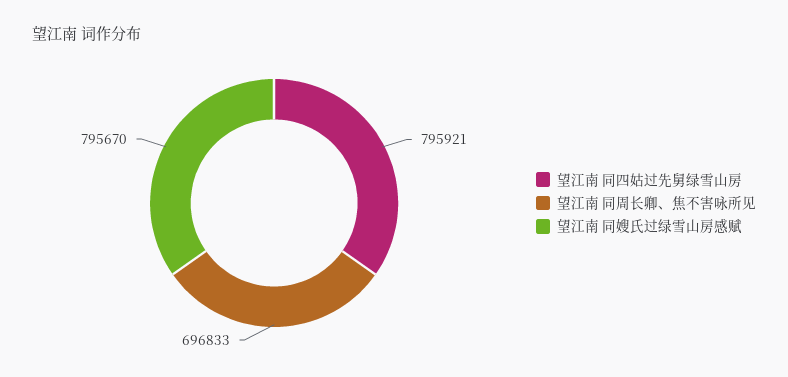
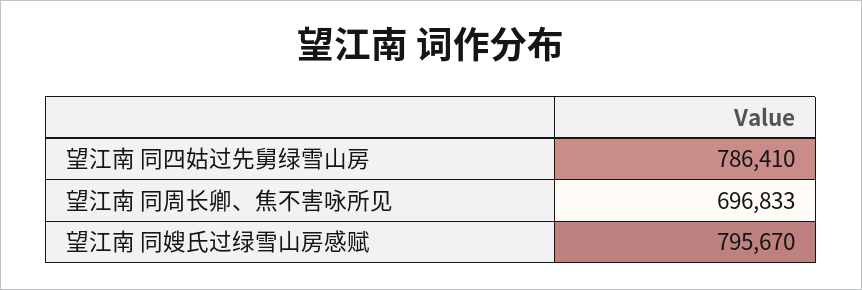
  {
-   "望江南 同四姑过先舅绿雪山房": 795921,
+   "望江南 同四姑过先舅绿雪山房": 786410,
    "望江南 同周长卿、焦不害咏所见": 696833,
    "望江南 同嫂氏过绿雪山房感赋": 795670
  }

